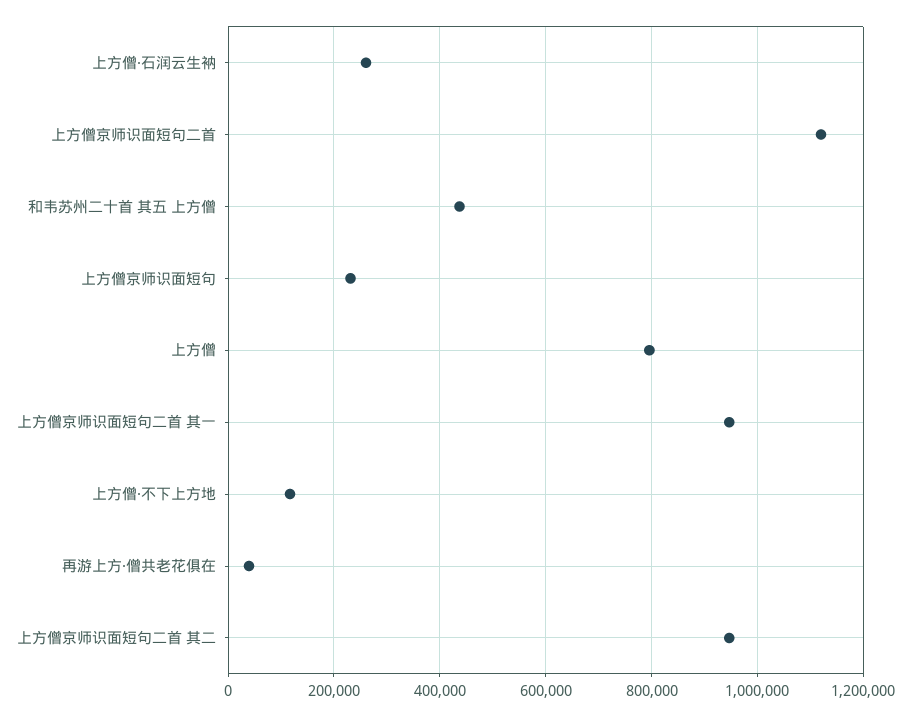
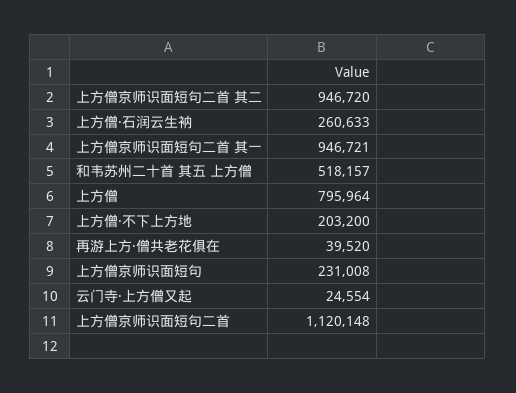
  {
    "上方僧·石润云生衲": 260633,
    "上方僧京师识面短句二首": 1120148,
-   "和韦苏州二十首 其五 上方僧": 440000,
+   "和韦苏州二十首 其五 上方僧": 518157,
    "上方僧京师识面短句": 231008,
    "上方僧": 795964,
    "上方僧京师识面短句二首 其一": 946721,
-   "上方僧·不下上方地": 120000,
+   "上方僧·不下上方地": 203200,
    "再游上方·僧共老花俱在": 39520,
-   "上方僧京师识面短句二首 其二": 946720
+   "上方僧京师识面短句二首 其二": 946720,
+   "云门寺·上方僧又起": 24554
  }

